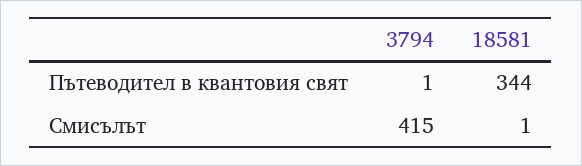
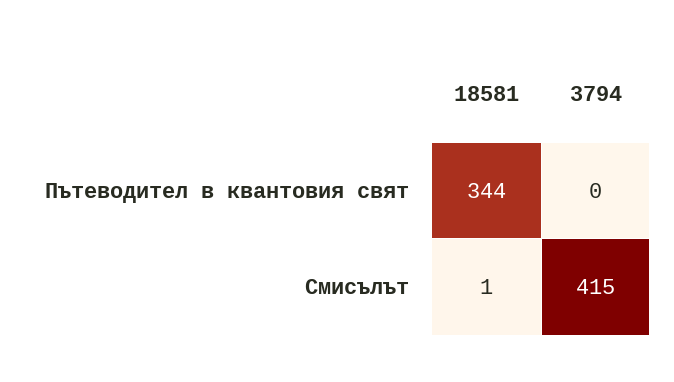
  {
    "3794": {
-     "Пътеводител в квантовия свят": 1,
+     "Пътеводител в квантовия свят": 0,
      "Смисълът": 415
    },
    "18581": {
      "Пътеводител в квантовия свят": 344,
      "Смисълът": 1
    }
  }

